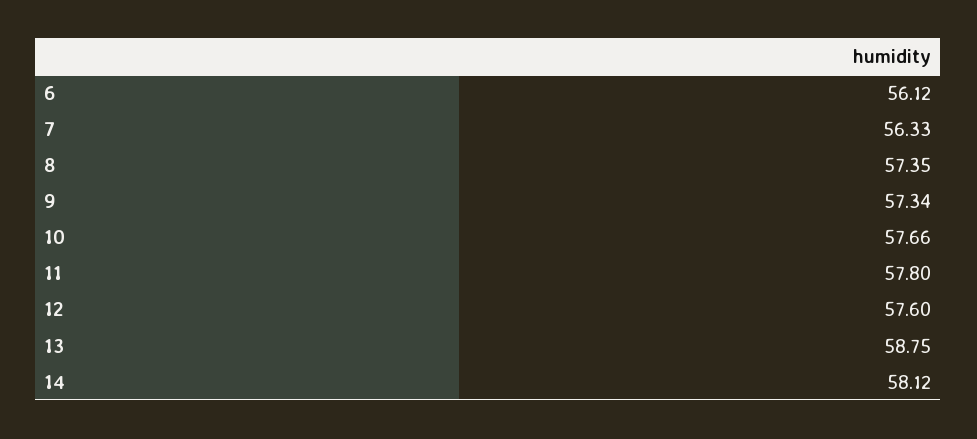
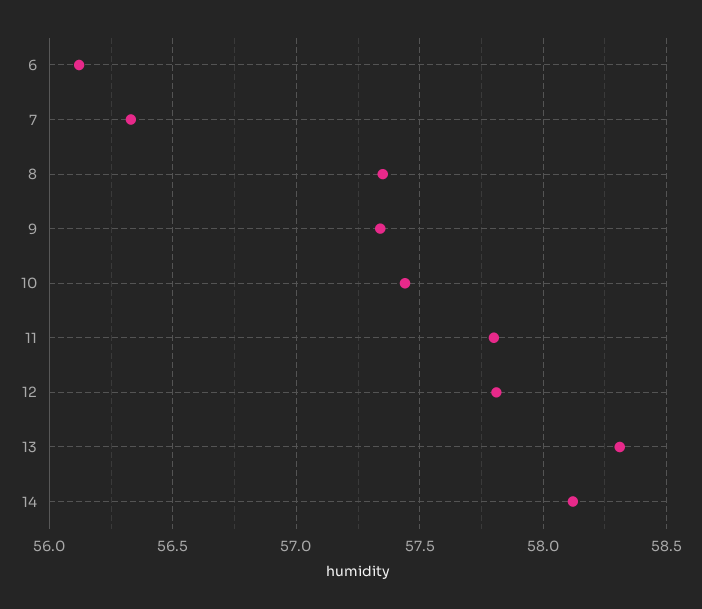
  {
    "6": 56.12,
    "7": 56.33,
    "8": 57.35,
    "9": 57.34,
-   "10": 57.66,
+   "10": 57.45,
    "11": 57.8,
-   "12": 57.6,
+   "12": 57.8,
-   "13": 58.75,
+   "13": 58.3,
    "14": 58.12
  }

